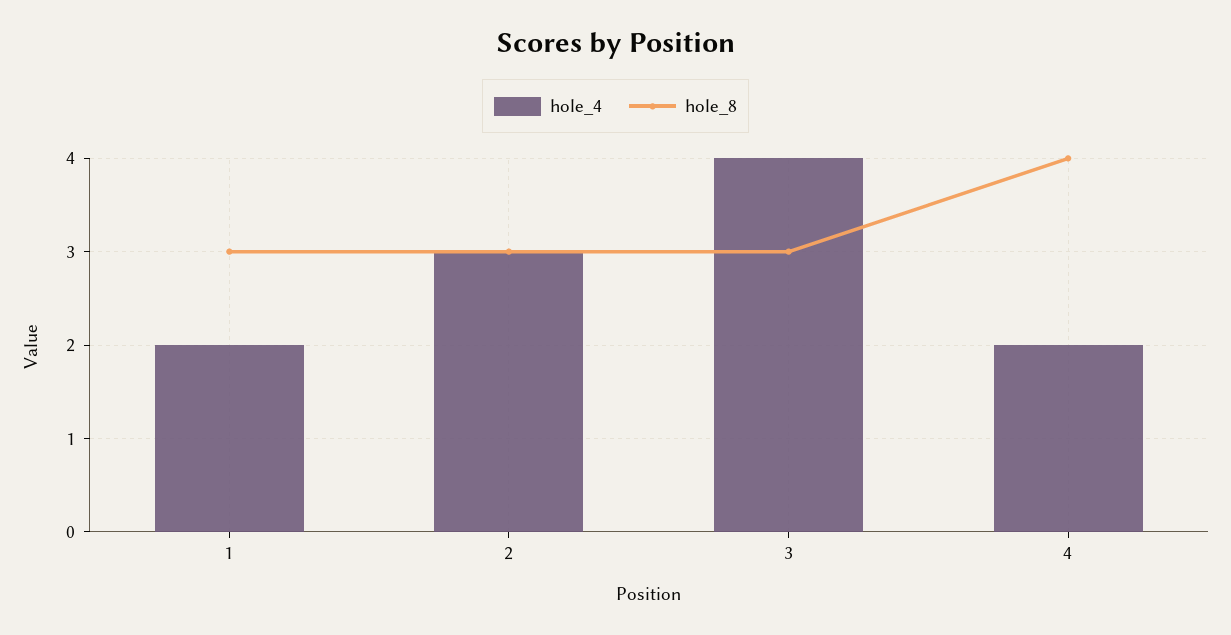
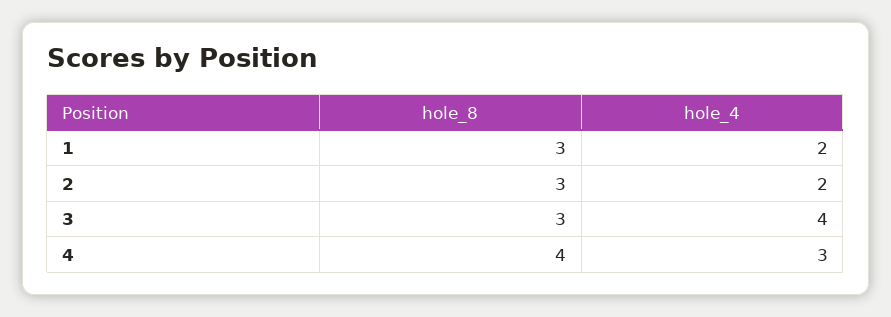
  {
    "hole_4": {
      "1": 2,
-     "2": 3,
+     "2": 2,
      "3": 4,
-     "4": 2
+     "4": 3
    },
    "hole_8": {
      "1": 3,
      "2": 3,
      "3": 3,
      "4": 4
    }
  }

